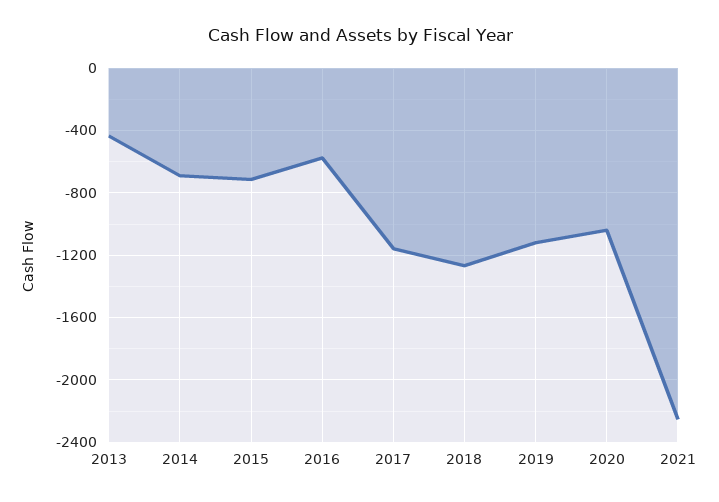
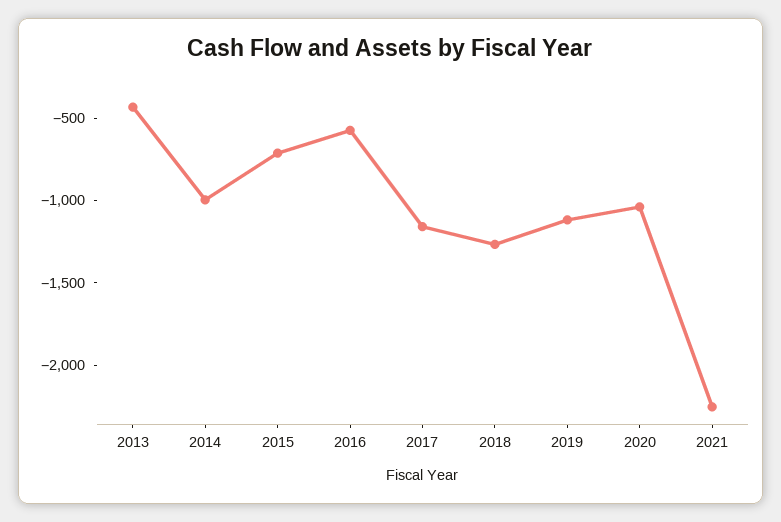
  {
    "2013": -450,
-   "2014": -700,
+   "2014": -1000,
    "2015": -700,
    "2016": -550,
    "2017": -1150,
    "2018": -1250,
    "2019": -1100,
    "2020": -1050,
    "2021": -2250
  }

